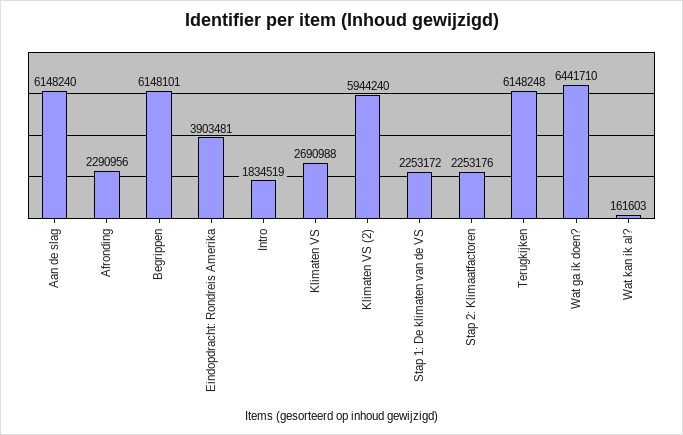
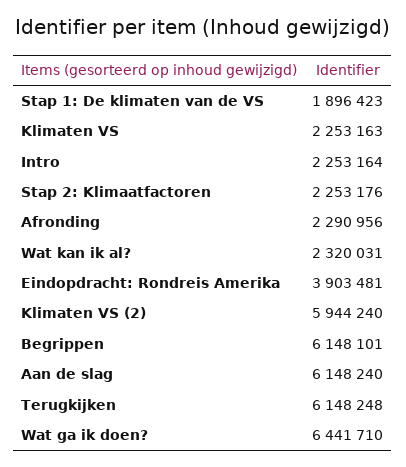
  {
    "Aan de slag": 6148240,
    "Afronding": 2290956,
    "Begrippen": 6148101,
    "Eindopdracht: Rondreis Amerika": 3903481,
-   "Intro": 1834519,
+   "Intro": 2253164,
-   "Klimaten VS": 2690988,
+   "Klimaten VS": 2253163,
    "Klimaten VS (2)": 5944240,
-   "Stap 1: De klimaten van de VS": 2253172,
+   "Stap 1: De klimaten van de VS": 1896423,
    "Stap 2: Klimaatfactoren": 2253176,
    "Terugkijken": 6148248,
    "Wat ga ik doen?": 6441710,
-   "Wat kan ik al?": 161603
+   "Wat kan ik al?": 2320031
  }

